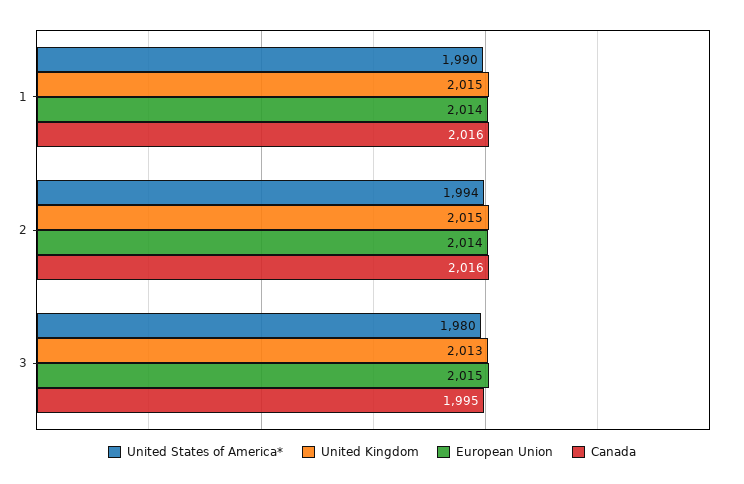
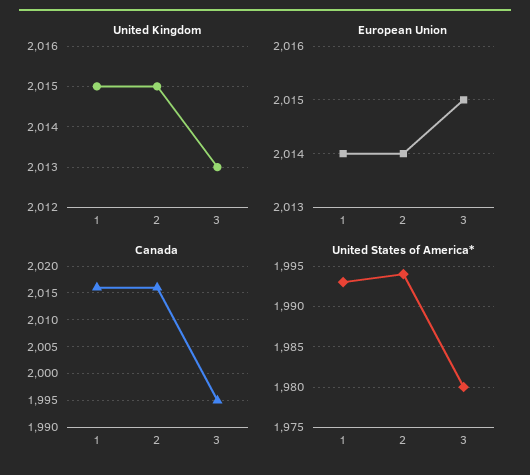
  {
    "United States of America*": {
-     "1": 1990,
+     "1": 1993,
      "2": 1994,
      "3": 1980
    },
    "United Kingdom": {
      "1": 2015,
      "2": 2015,
      "3": 2013
    },
    "European Union": {
      "1": 2014,
      "2": 2014,
      "3": 2015
    },
    "Canada": {
      "1": 2016,
      "2": 2016,
      "3": 1995
    }
  }

